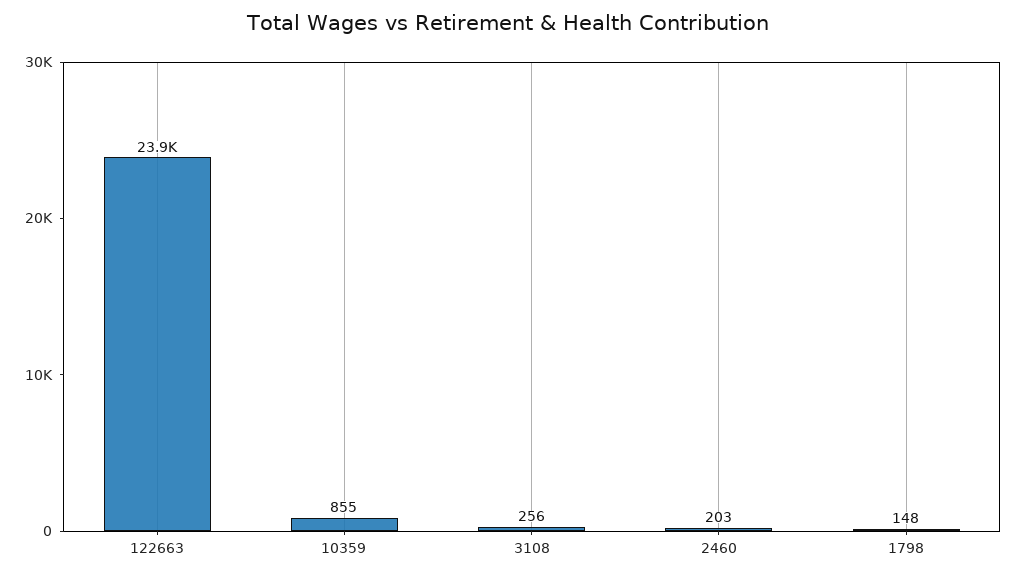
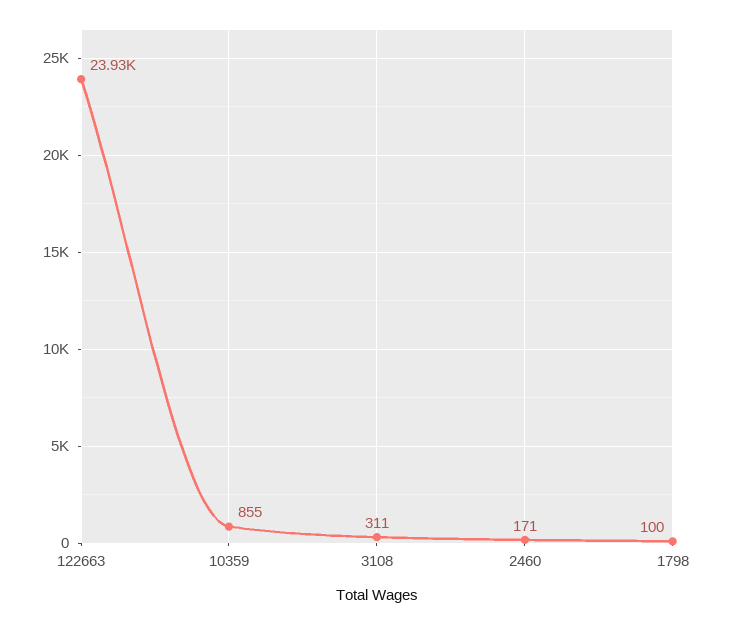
  {
    "122663": 23930,
    "10359": 855,
-   "3108": 256,
+   "3108": 311,
-   "2460": 203,
+   "2460": 171,
-   "1798": 148
+   "1798": 100
  }

